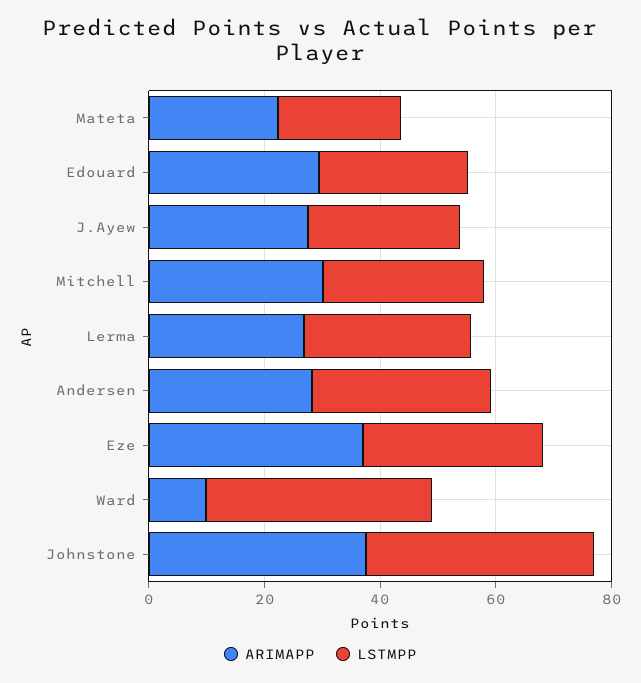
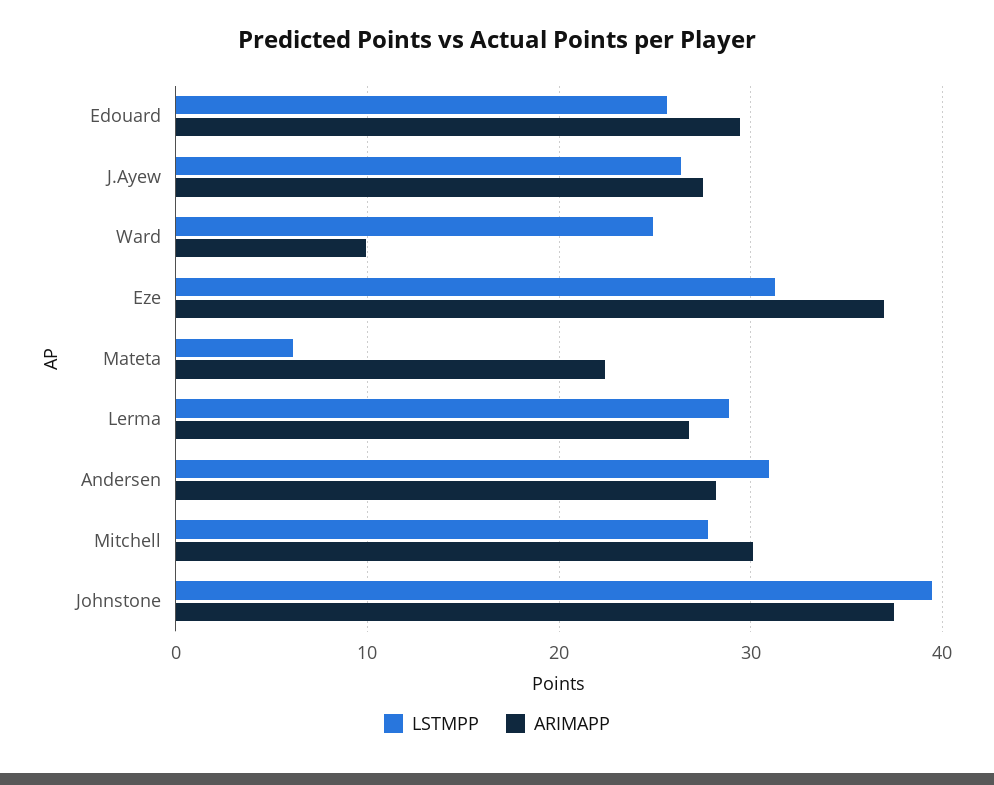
  {
    "ARIMAPP": {
      "Mateta": 22,
      "Edouard": 29,
      "J.Ayew": 27,
      "Mitchell": 30,
      "Lerma": 27,
      "Andersen": 28,
      "Eze": 37,
      "Ward": 10,
      "Johnstone": 37
    },
    "LSTMPP": {
-     "Mateta": 20,
+     "Mateta": 6,
      "Edouard": 26,
      "J.Ayew": 26,
      "Mitchell": 28,
      "Lerma": 29,
      "Andersen": 31,
      "Eze": 31,
-     "Ward": 40,
+     "Ward": 25,
      "Johnstone": 39
    }
  }

